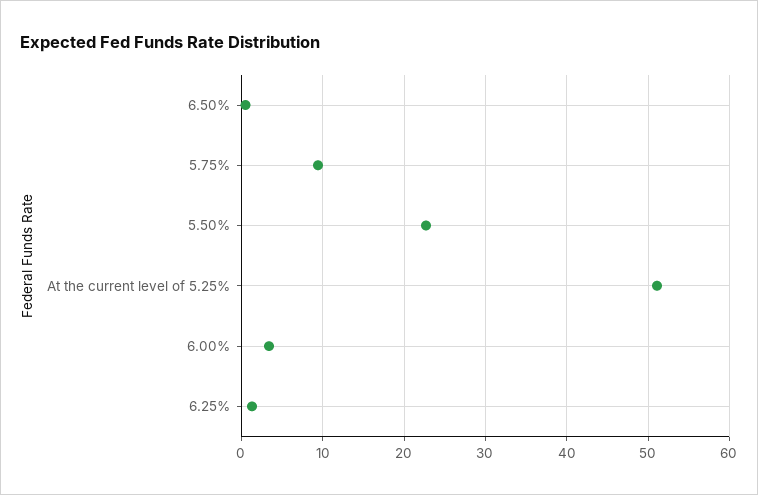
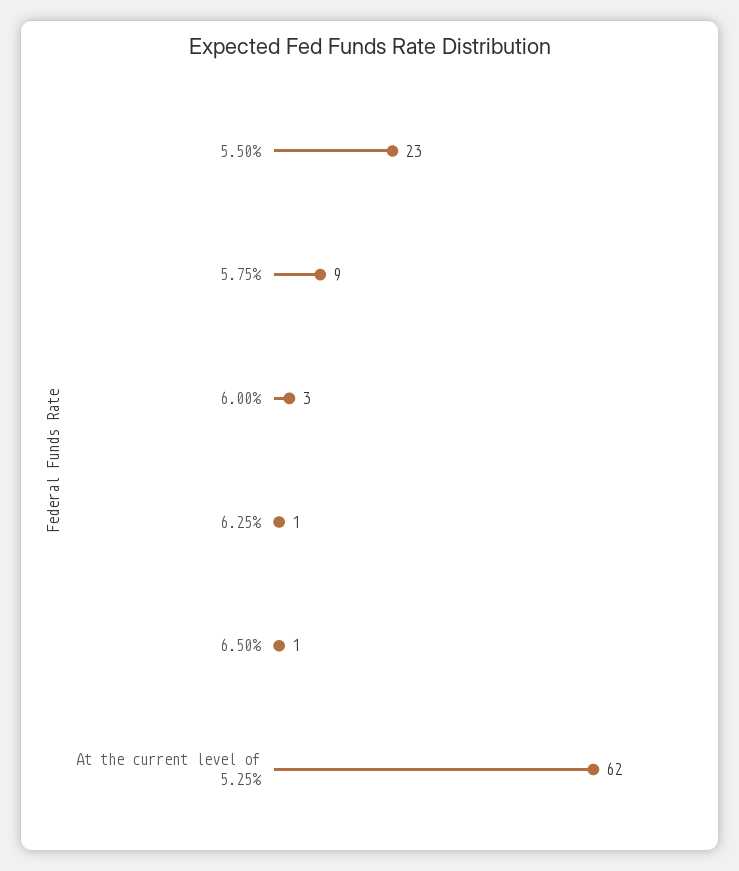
  {
    "6.50%": 1,
    "5.75%": 9,
    "5.50%": 23,
-   "At the current level of 5.25%": 51,
+   "At the current level of 5.25%": 62,
    "6.00%": 3,
    "6.25%": 1
  }

